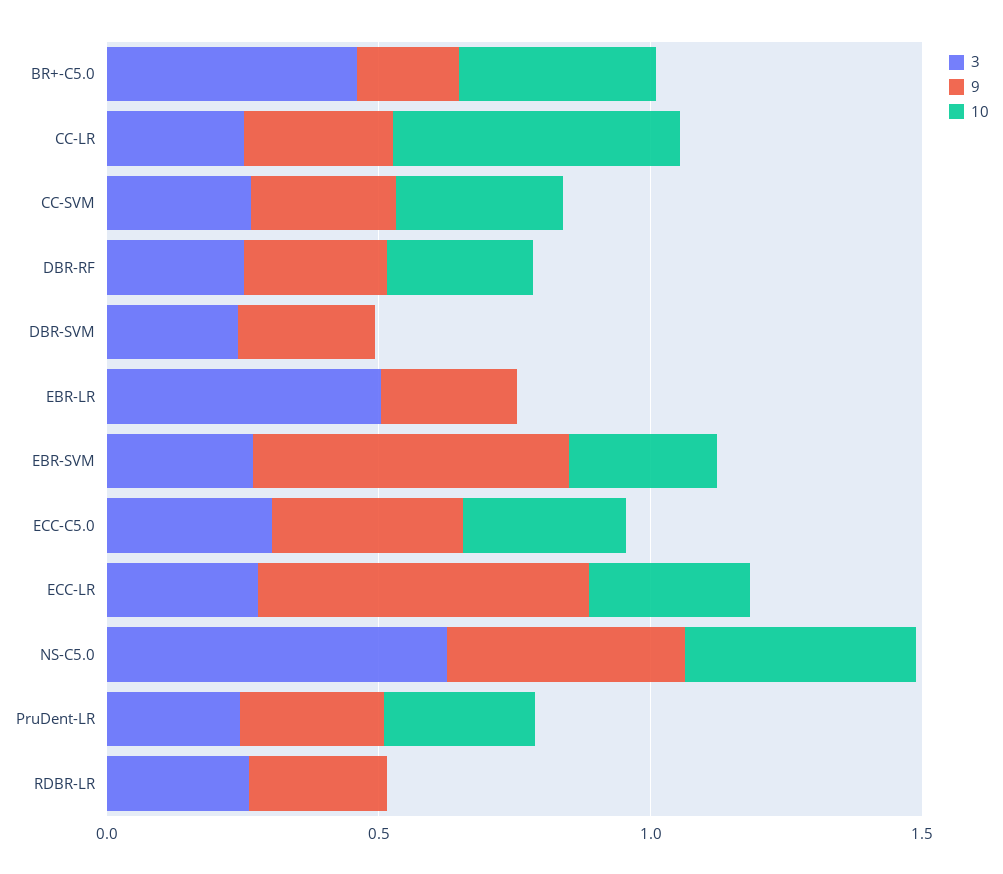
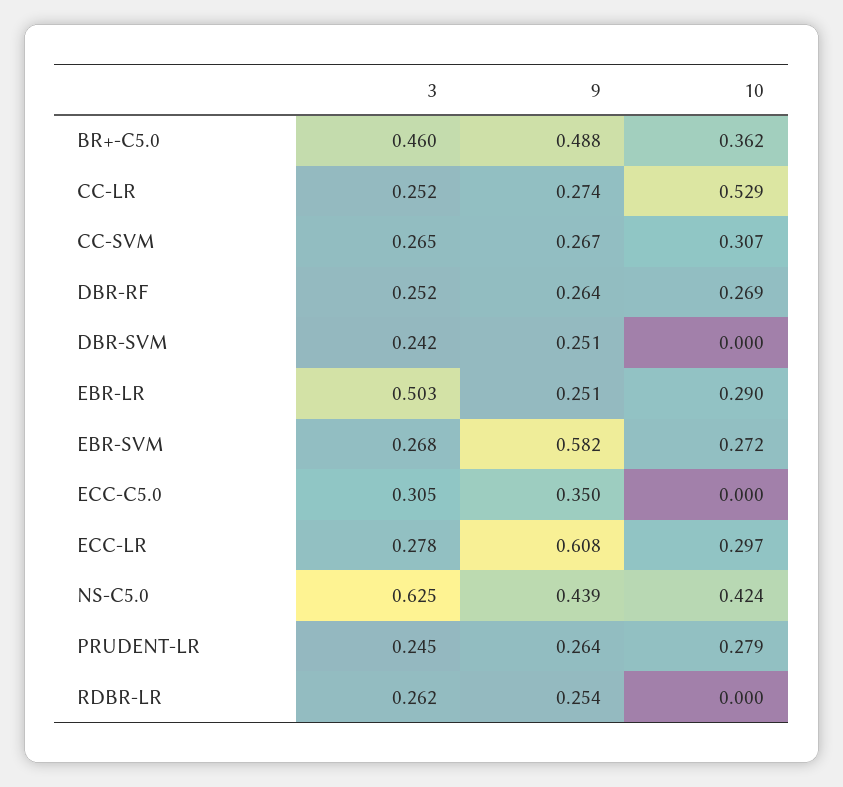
  {
    "3": {
      "BR+-C5.0": 0.46,
      "CC-LR": 0.252,
      "CC-SVM": 0.265,
      "DBR-RF": 0.252,
      "DBR-SVM": 0.242,
      "EBR-LR": 0.503,
      "EBR-SVM": 0.268,
      "ECC-C5.0": 0.305,
      "ECC-LR": 0.278,
      "NS-C5.0": 0.625,
      "PruDent-LR": 0.245,
      "RDBR-LR": 0.262
    },
    "9": {
-     "BR+-C5.0": 0.2,
+     "BR+-C5.0": 0.488,
      "CC-LR": 0.274,
      "CC-SVM": 0.267,
      "DBR-RF": 0.264,
      "DBR-SVM": 0.251,
      "EBR-LR": 0.251,
      "EBR-SVM": 0.582,
      "ECC-C5.0": 0.35,
      "ECC-LR": 0.608,
      "NS-C5.0": 0.439,
      "PruDent-LR": 0.264,
      "RDBR-LR": 0.254
    },
    "10": {
      "BR+-C5.0": 0.362,
      "CC-LR": 0.529,
      "CC-SVM": 0.307,
      "DBR-RF": 0.269,
      "DBR-SVM": 0,
-     "EBR-LR": 0,
+     "EBR-LR": 0.29,
      "EBR-SVM": 0.272,
-     "ECC-C5.0": 0.3,
+     "ECC-C5.0": 0,
      "ECC-LR": 0.297,
      "NS-C5.0": 0.424,
      "PruDent-LR": 0.279,
      "RDBR-LR": 0
    }
  }

